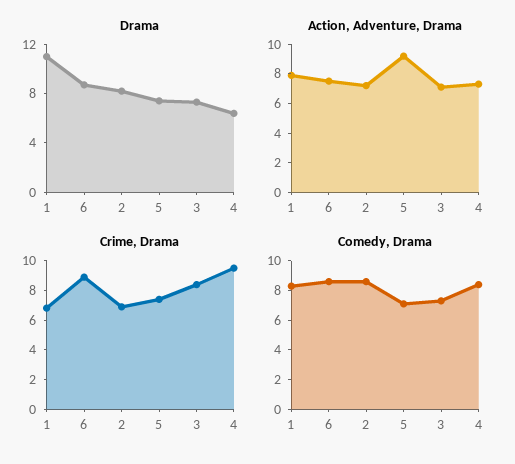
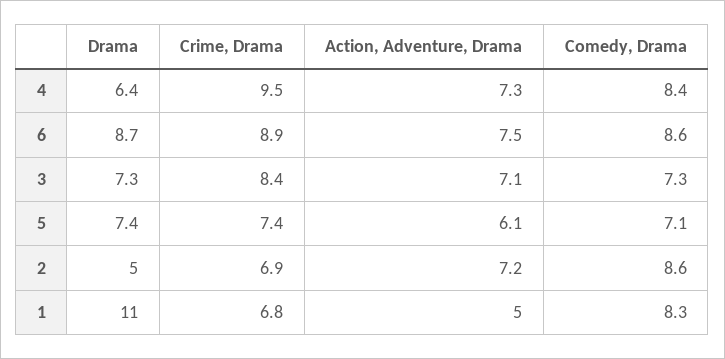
  {
    "Drama": {
      "1": 11,
      "6": 8.7,
-     "2": 8,
+     "2": 5,
      "5": 7.4,
      "3": 7.3,
      "4": 6.4
    },
    "Action, Adventure, Drama": {
-     "1": 8,
+     "1": 5,
      "6": 7.5,
      "2": 7.2,
-     "5": 9,
+     "5": 6.1,
      "3": 7.1,
      "4": 7.3
    },
    "Crime, Drama": {
      "1": 6.8,
      "6": 8.9,
      "2": 6.9,
      "5": 7.4,
      "3": 8.4,
      "4": 9.5
    },
    "Comedy, Drama": {
      "1": 8.3,
      "6": 8.6,
      "2": 8.6,
      "5": 7.1,
      "3": 7.3,
      "4": 8.4
    }
  }

